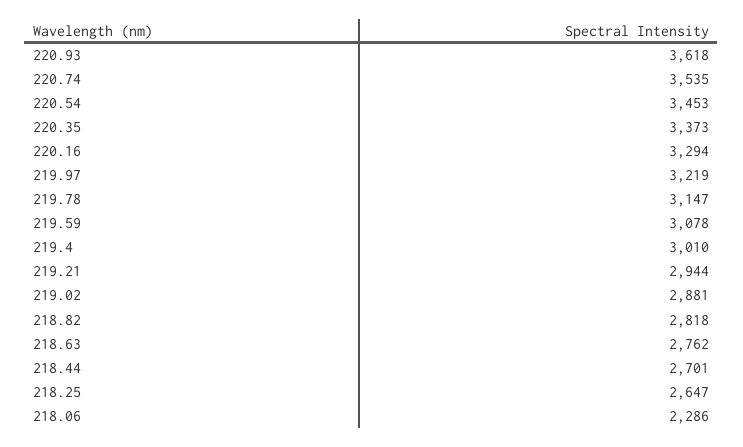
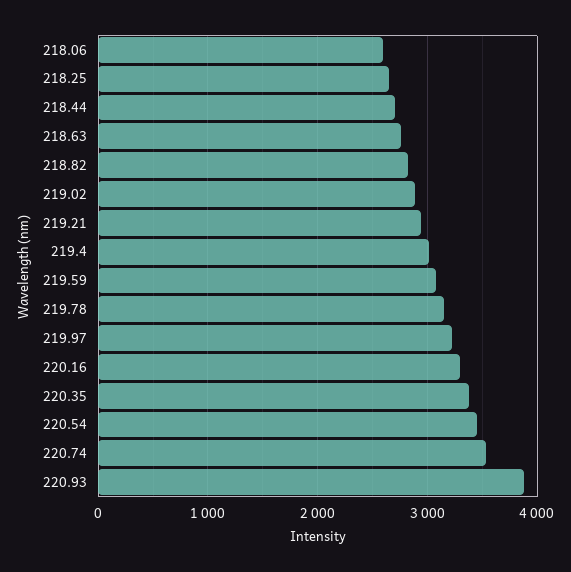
  {
-   "220.93": 3618,
+   "220.93": 3900,
    "220.74": 3535,
    "220.54": 3453,
    "220.35": 3373,
    "220.16": 3294,
    "219.97": 3219,
    "219.78": 3147,
    "219.59": 3078,
    "219.4": 3010,
    "219.21": 2944,
    "219.02": 2881,
    "218.82": 2818,
    "218.63": 2762,
    "218.44": 2701,
    "218.25": 2647,
-   "218.06": 2286
+   "218.06": 2600
  }

